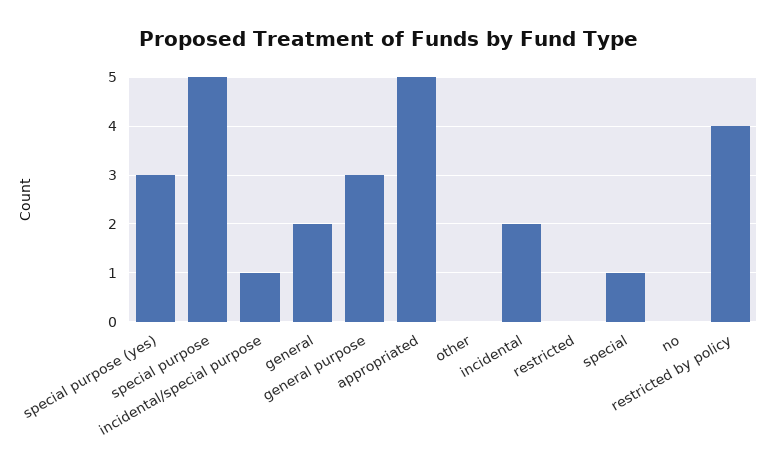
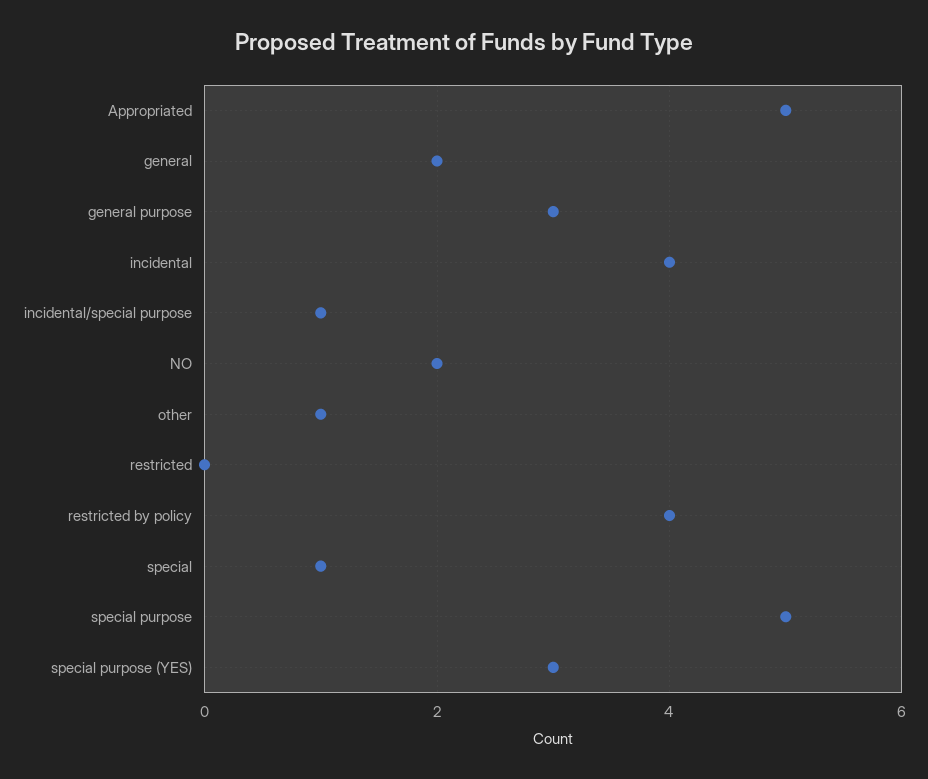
  {
    "special purpose (yes)": 3,
    "special purpose": 5,
    "incidental/special purpose": 1,
    "general": 2,
    "general purpose": 3,
    "appropriated": 5,
-   "other": 0,
+   "other": 1,
-   "incidental": 2,
+   "incidental": 4,
    "restricted": 0,
    "special": 1,
-   "no": 0,
+   "no": 2,
    "restricted by policy": 4
  }

